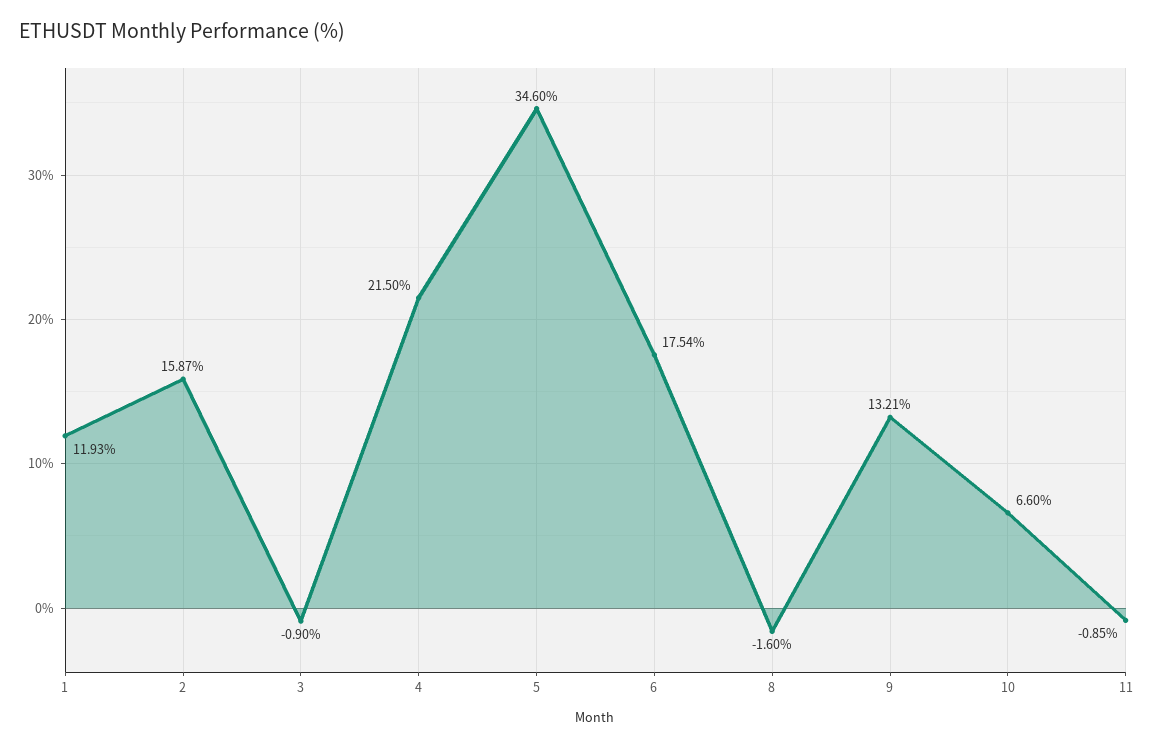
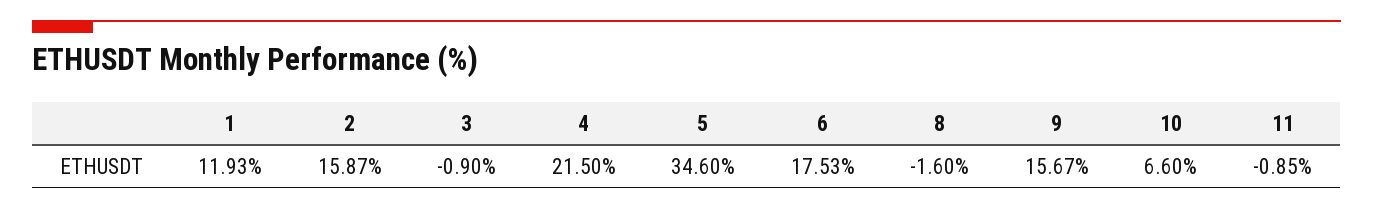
  {
    "1": 11.93,
    "2": 15.87,
    "3": -0.9,
    "4": 21.5,
    "5": 34.6,
-   "6": 17.54,
+   "6": 17.53,
    "8": -1.6,
-   "9": 13.21,
+   "9": 15.67,
    "10": 6.6,
    "11": -0.85
  }

